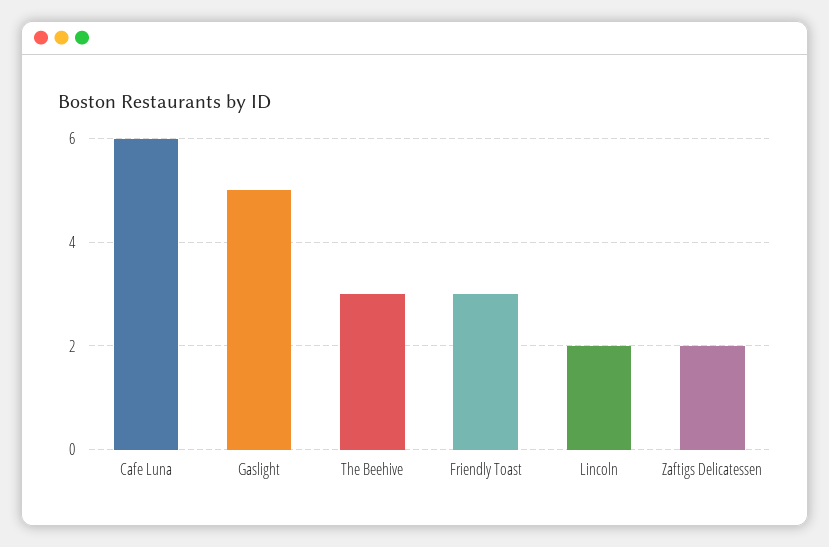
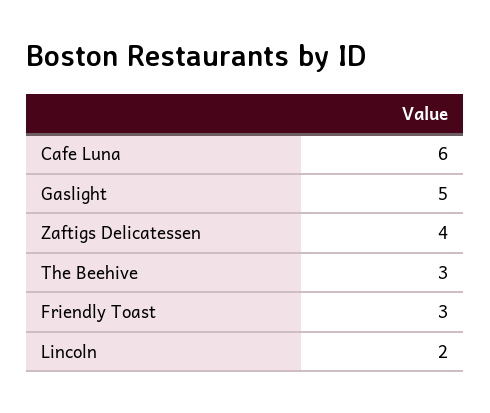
  {
    "Cafe Luna": 6,
    "Gaslight": 5,
    "The Beehive": 3,
    "Friendly Toast": 3,
    "Lincoln": 2,
-   "Zaftigs Delicatessen": 2
+   "Zaftigs Delicatessen": 4
  }

